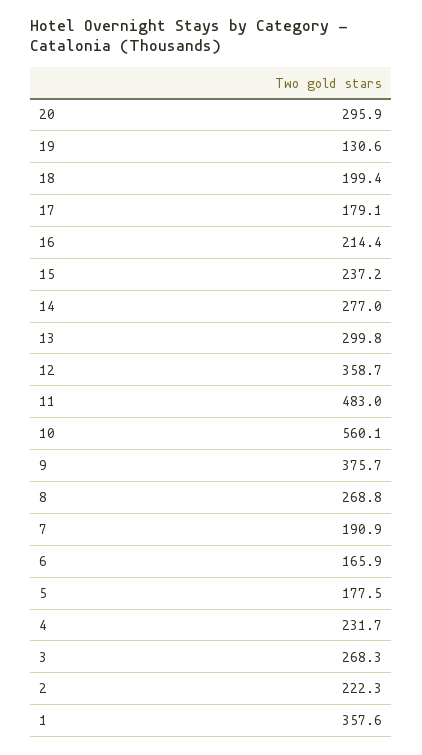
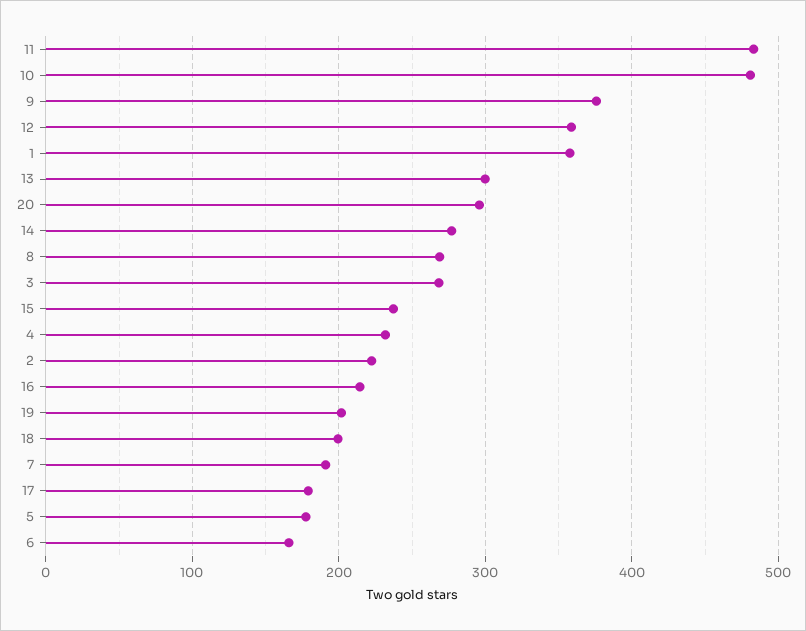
  {
    "20": 295.9,
-   "19": 130.6,
+   "19": 200,
    "18": 199.4,
    "17": 179.1,
    "16": 214.4,
    "15": 237.2,
    "14": 277,
    "13": 299.8,
    "12": 358.7,
    "11": 483,
-   "10": 560.1,
+   "10": 480,
    "9": 375.7,
    "8": 268.8,
    "7": 190.9,
    "6": 165.9,
    "5": 177.5,
    "4": 231.7,
    "3": 268.3,
    "2": 222.3,
    "1": 357.6
  }

